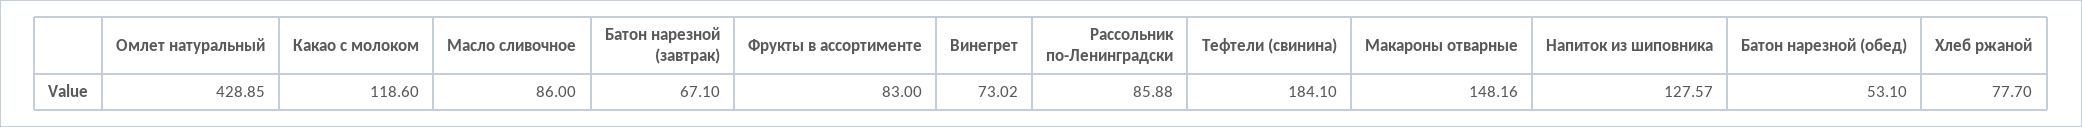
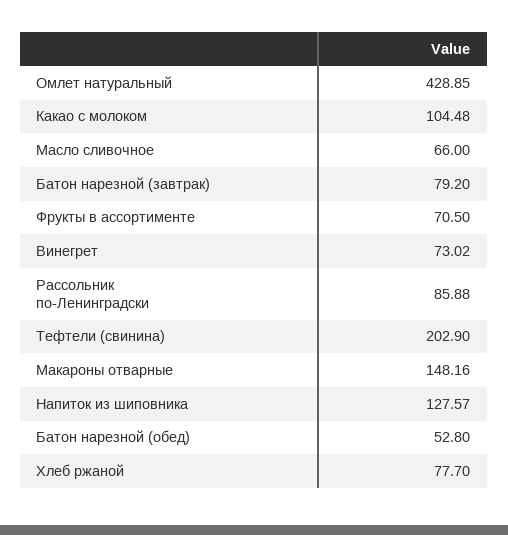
  {
    "Омлет натуральный": 428.85,
-   "Какао с молоком": 118.6,
+   "Какао с молоком": 104.48,
-   "Масло сливочное": 86,
+   "Масло сливочное": 66,
-   "Батон нарезной (завтрак)": 67.1,
+   "Батон нарезной (завтрак)": 79.2,
-   "Фрукты в ассортименте": 83,
+   "Фрукты в ассортименте": 70.5,
    "Винегрет": 73.02,
    "Рассольник по-Ленинградски": 85.88,
-   "Тефтели (свинина)": 184.1,
+   "Тефтели (свинина)": 202.9,
    "Макароны отварные": 148.16,
    "Напиток из шиповника": 127.57,
-   "Батон нарезной (обед)": 53.1,
+   "Батон нарезной (обед)": 52.8,
    "Хлеб ржаной": 77.7
  }

